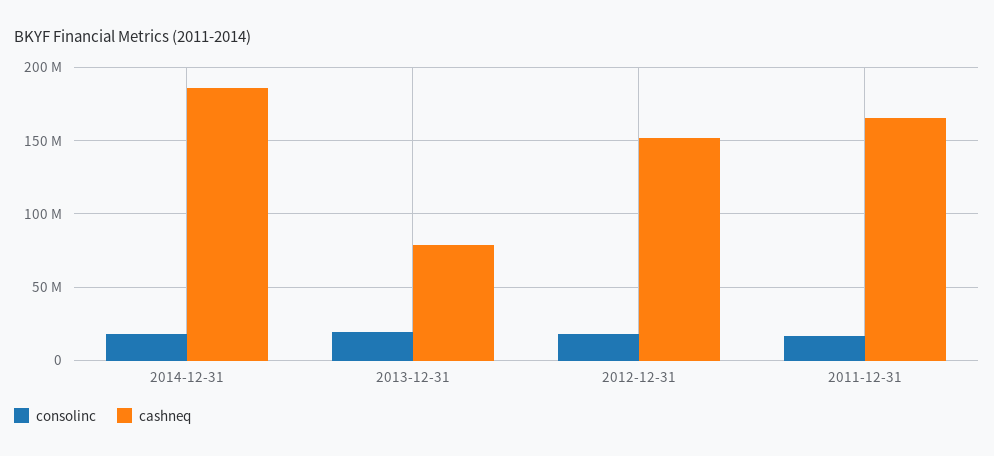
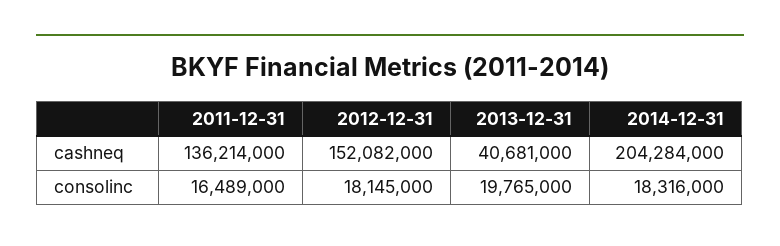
  {
    "consolinc": {
      "2014-12-31": 18316000,
      "2013-12-31": 19765000,
      "2012-12-31": 18145000,
      "2011-12-31": 16489000
    },
    "cashneq": {
-     "2014-12-31": 185000000,
+     "2014-12-31": 204284000,
-     "2013-12-31": 80000000,
+     "2013-12-31": 40681000,
      "2012-12-31": 152082000,
-     "2011-12-31": 165000000
+     "2011-12-31": 136214000
    }
  }

